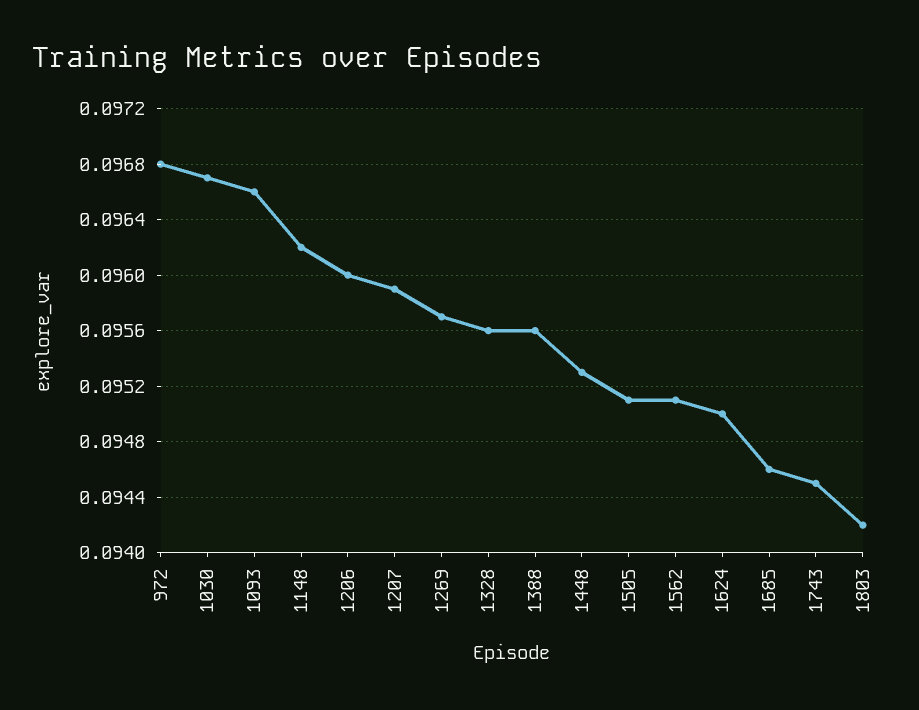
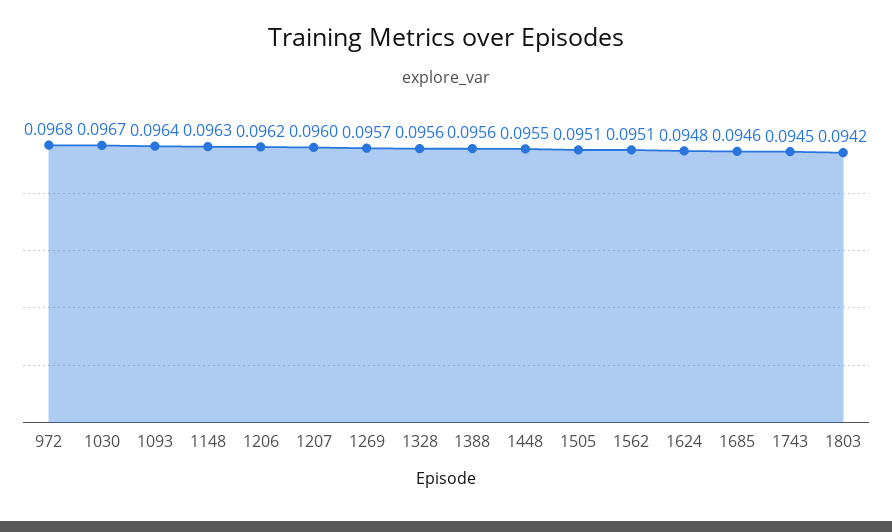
  {
    "972": 0.0968,
    "1030": 0.0967,
-   "1093": 0.0966,
+   "1093": 0.0964,
-   "1148": 0.0962,
+   "1148": 0.0963,
-   "1206": 0.096,
+   "1206": 0.0962,
-   "1207": 0.0959,
+   "1207": 0.096,
    "1269": 0.0957,
    "1328": 0.0956,
    "1388": 0.0956,
-   "1448": 0.0953,
+   "1448": 0.0955,
    "1505": 0.0951,
    "1562": 0.0951,
-   "1624": 0.095,
+   "1624": 0.0948,
    "1685": 0.0946,
    "1743": 0.0945,
    "1803": 0.0942
  }

